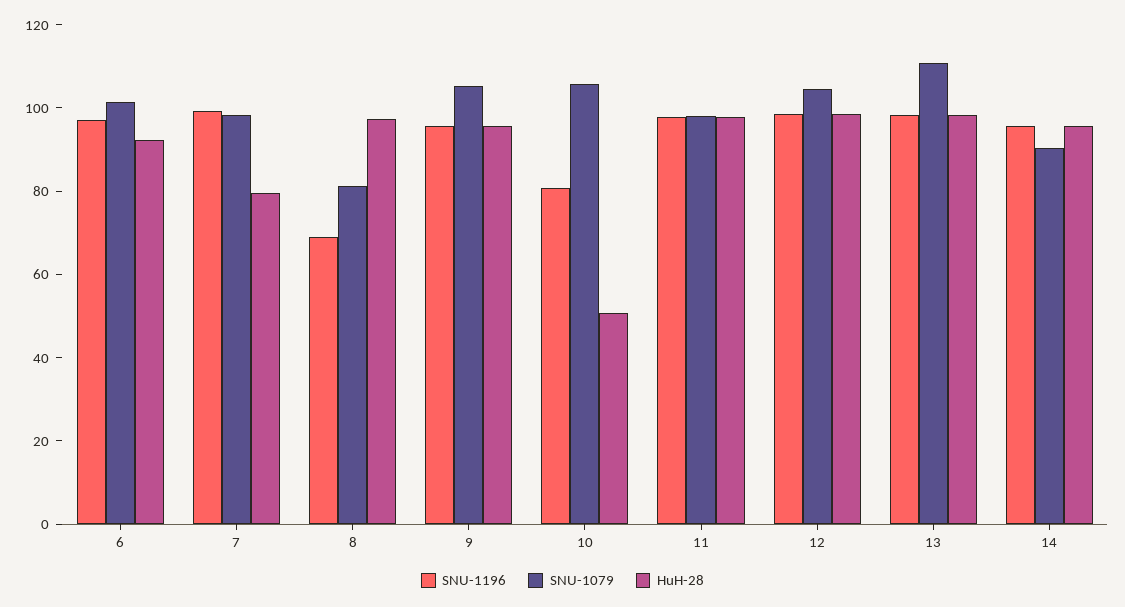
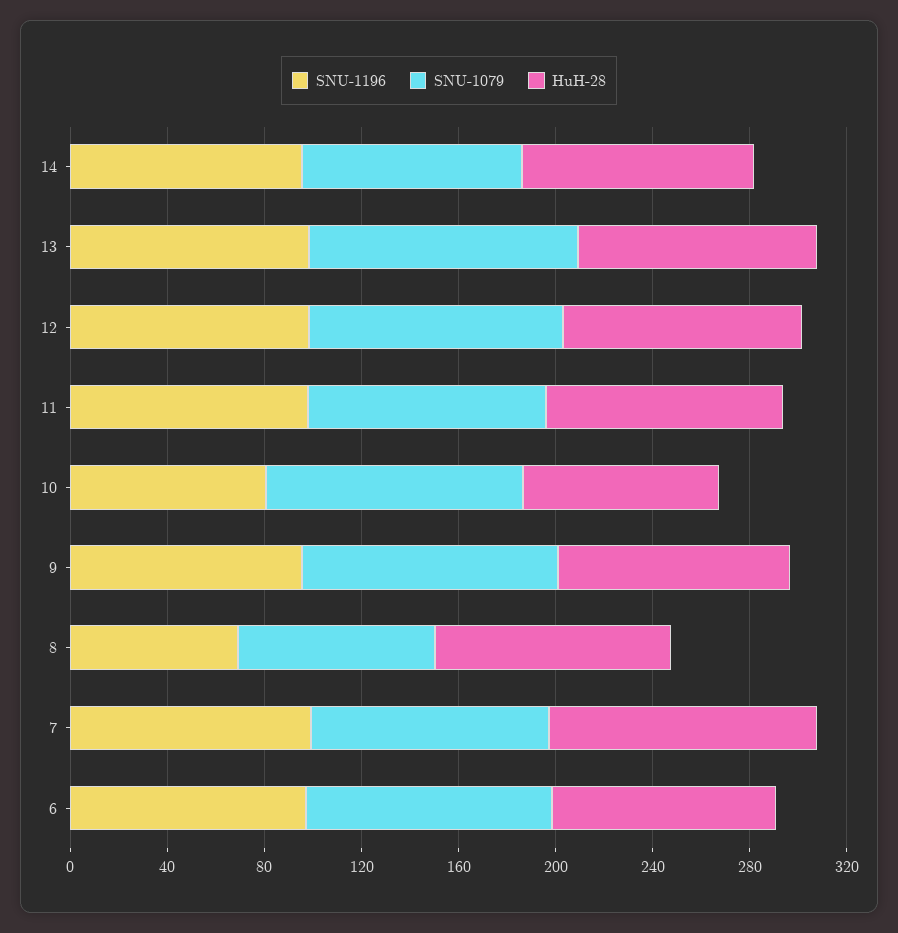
  {
    "SNU-1196": {
      "6": 95,
      "7": 100,
      "8": 70,
      "9": 95,
      "10": 80,
      "11": 100,
      "12": 100,
      "13": 100,
      "14": 95
    },
    "SNU-1079": {
      "6": 100,
      "7": 100,
      "8": 80,
      "9": 105,
      "10": 105,
      "11": 100,
      "12": 105,
      "13": 110,
      "14": 90
    },
    "HuH-28": {
      "6": 90,
-     "7": 80,
+     "7": 110,
      "8": 95,
      "9": 95,
-     "10": 50,
+     "10": 80,
      "11": 100,
      "12": 100,
      "13": 100,
      "14": 95
    }
  }

